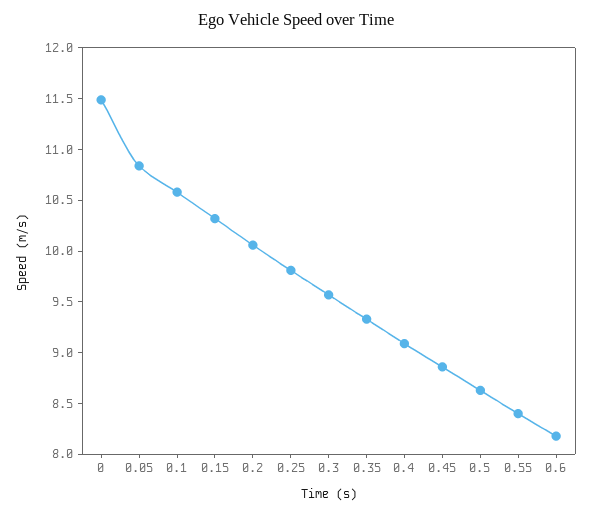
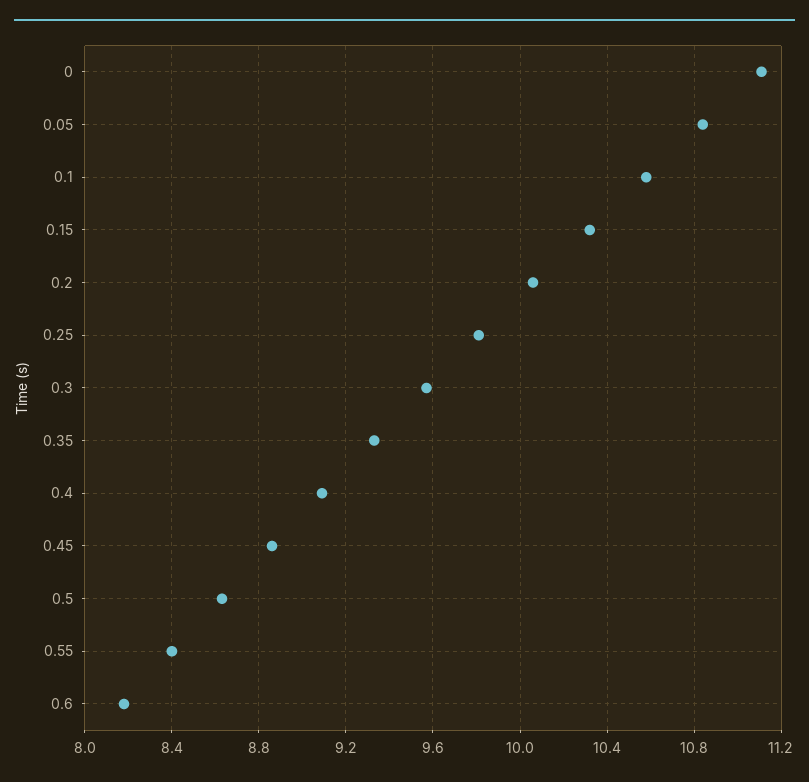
  {
-   "0": 11.5,
+   "0": 11.1,
    "0.05": 10.85,
    "0.1": 10.6,
    "0.15": 10.3,
    "0.2": 10.05,
    "0.25": 9.8,
    "0.3": 9.55,
    "0.35": 9.35,
    "0.4": 9.1,
    "0.45": 8.85,
    "0.5": 8.65,
    "0.55": 8.4,
    "0.6": 8.2
  }

